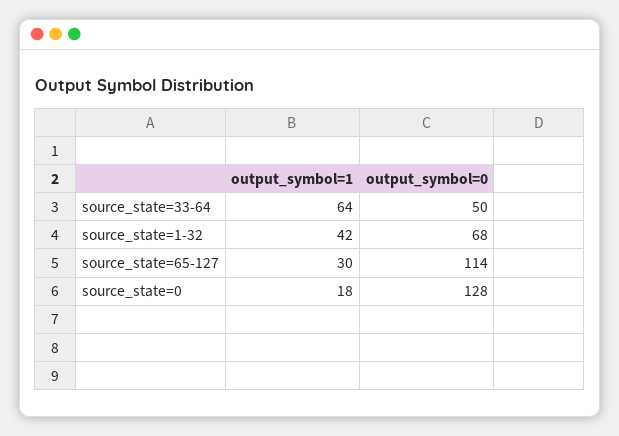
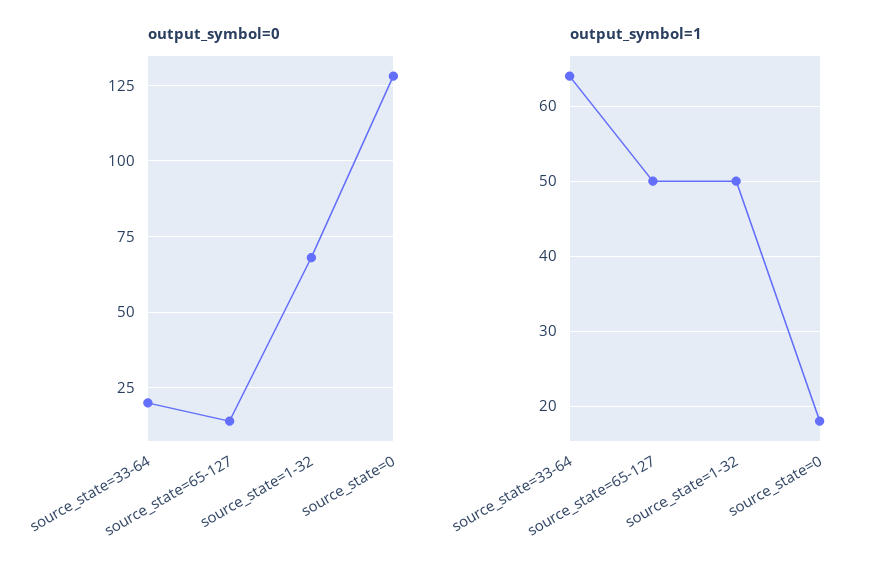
  {
    "output_symbol=1": {
      "source_state=33-64": 64,
-     "source_state=1-32": 42,
+     "source_state=1-32": 50,
-     "source_state=65-127": 30,
+     "source_state=65-127": 50,
      "source_state=0": 18
    },
    "output_symbol=0": {
-     "source_state=33-64": 50,
+     "source_state=33-64": 20,
      "source_state=1-32": 68,
-     "source_state=65-127": 114,
+     "source_state=65-127": 15,
      "source_state=0": 128
    }
  }

